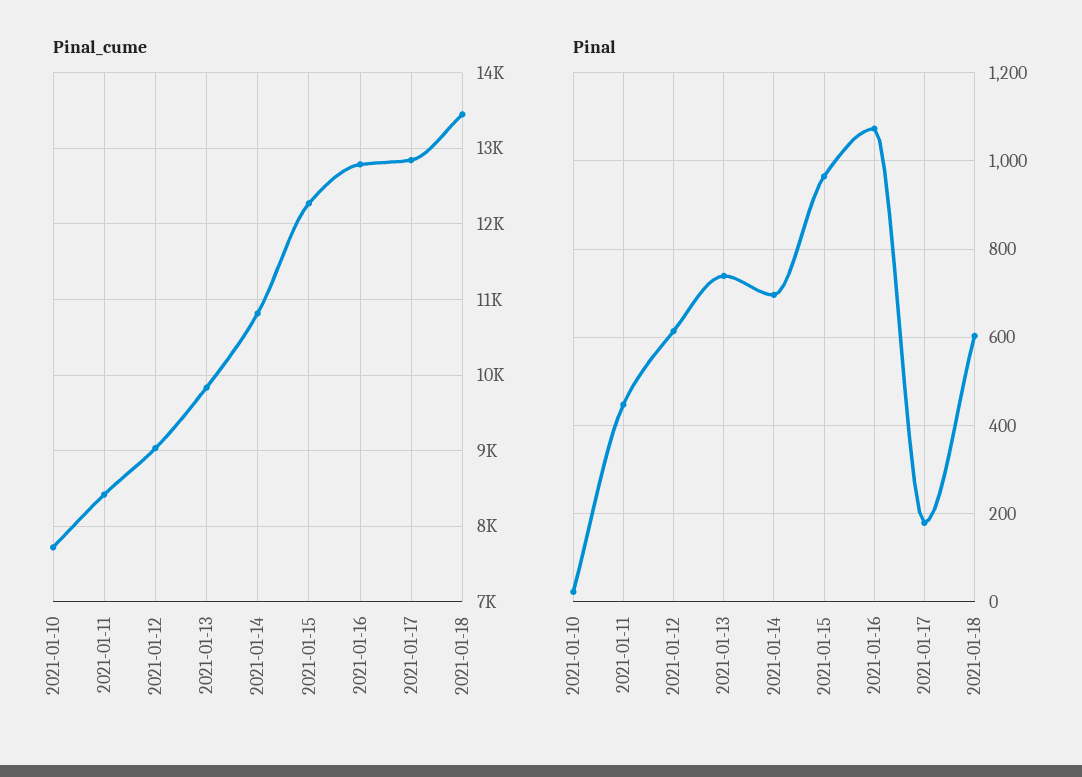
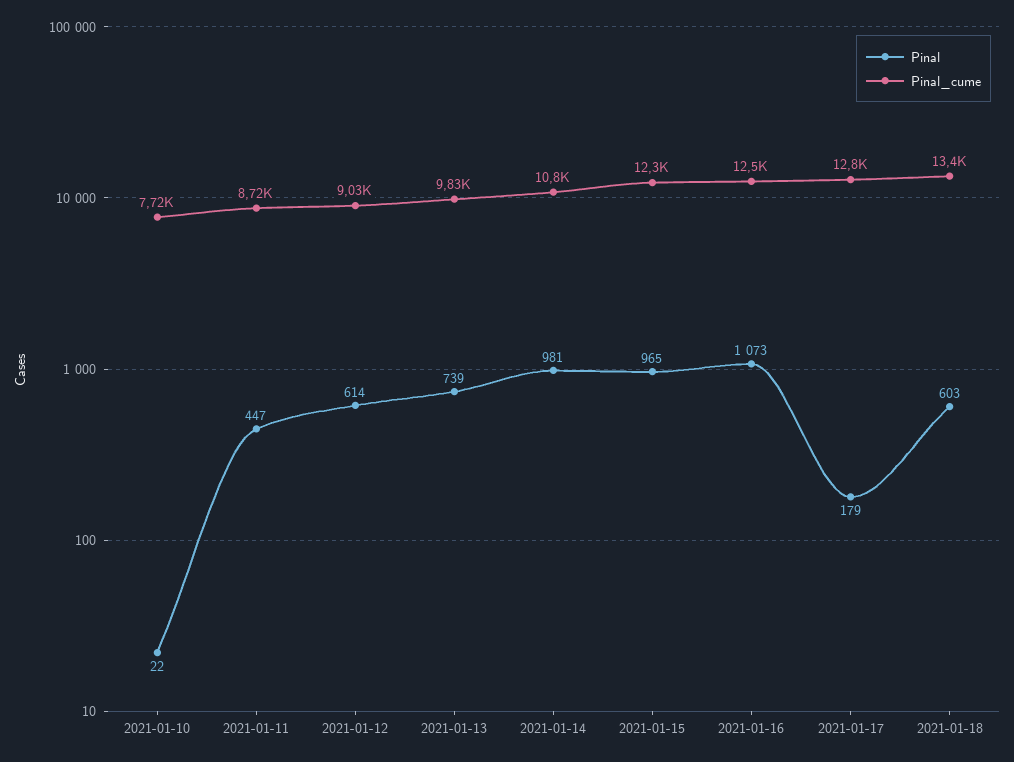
  {
    "Pinal_cume": {
      "2021-01-10": 7720,
-     "2021-01-11": 8400,
+     "2021-01-11": 8720,
      "2021-01-12": 9030,
      "2021-01-13": 9830,
      "2021-01-14": 10800,
      "2021-01-15": 12300,
-     "2021-01-16": 12800,
+     "2021-01-16": 12500,
      "2021-01-17": 12800,
      "2021-01-18": 13400
    },
    "Pinal": {
      "2021-01-10": 22,
      "2021-01-11": 447,
      "2021-01-12": 614,
      "2021-01-13": 739,
-     "2021-01-14": 700,
+     "2021-01-14": 981,
      "2021-01-15": 965,
      "2021-01-16": 1073,
      "2021-01-17": 179,
      "2021-01-18": 603
    }
  }

